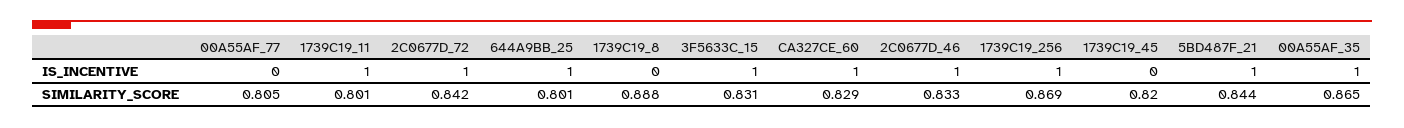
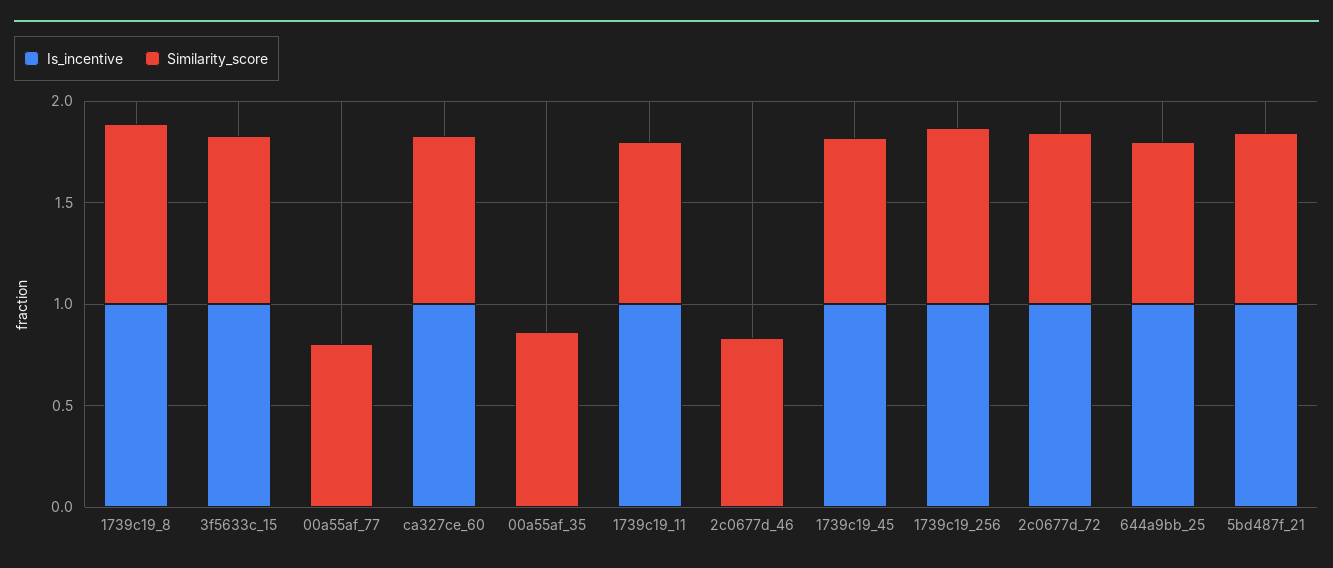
  {
    "IS_INCENTIVE": {
      "00A55AF_77": 0,
      "1739C19_11": 1,
      "2C0677D_72": 1,
      "644A9BB_25": 1,
-     "1739C19_8": 0,
+     "1739C19_8": 1,
      "3F5633C_15": 1,
      "CA327CE_60": 1,
-     "2C0677D_46": 1,
+     "2C0677D_46": 0,
      "1739C19_256": 1,
-     "1739C19_45": 0,
+     "1739C19_45": 1,
      "5BD487F_21": 1,
-     "00A55AF_35": 1
+     "00A55AF_35": 0
    },
    "SIMILARITY_SCORE": {
      "00A55AF_77": 0.805,
      "1739C19_11": 0.801,
      "2C0677D_72": 0.842,
      "644A9BB_25": 0.801,
      "1739C19_8": 0.888,
      "3F5633C_15": 0.831,
      "CA327CE_60": 0.829,
      "2C0677D_46": 0.833,
      "1739C19_256": 0.869,
      "1739C19_45": 0.82,
      "5BD487F_21": 0.844,
      "00A55AF_35": 0.865
    }
  }

